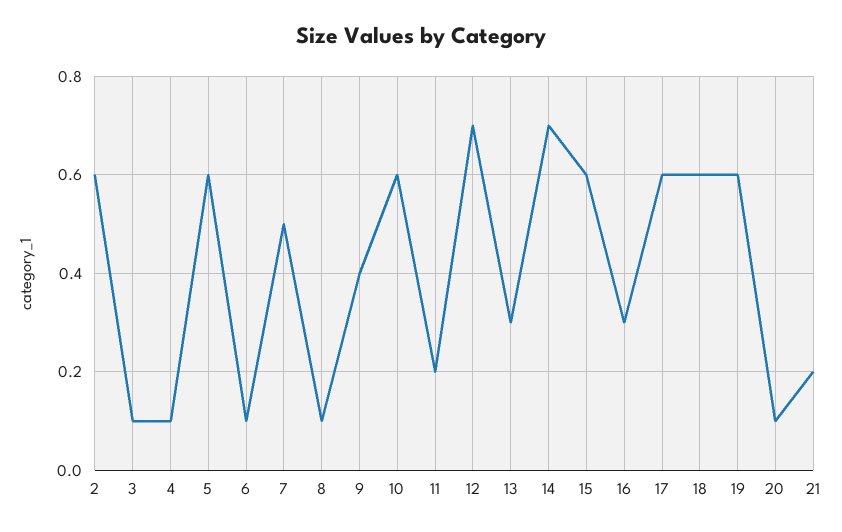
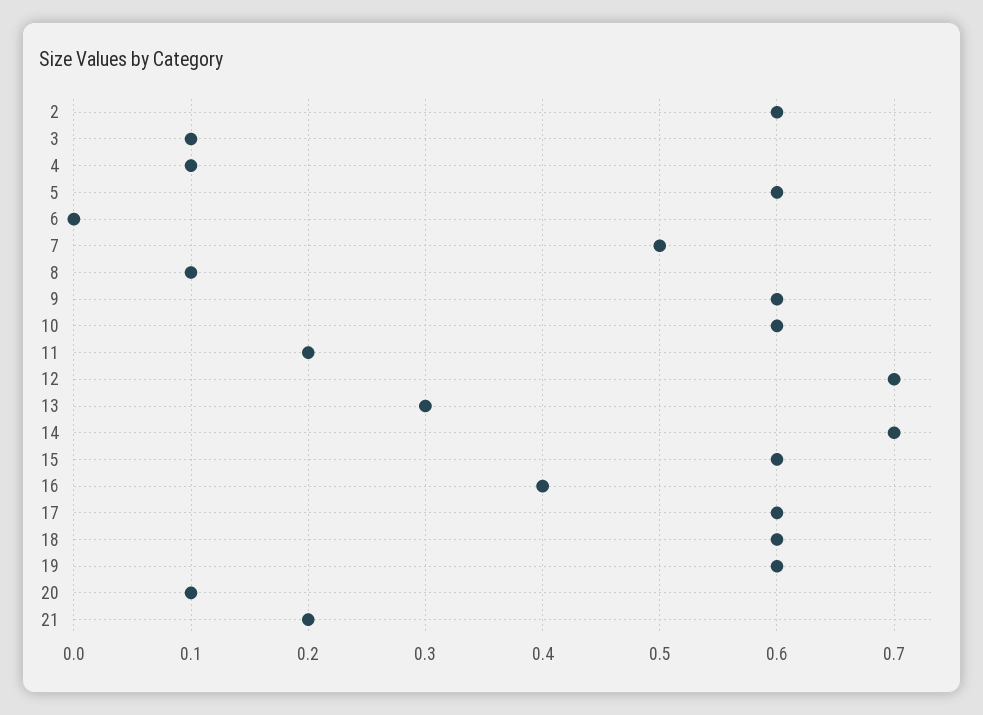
  {
    "2": 0.6,
    "3": 0.1,
    "4": 0.1,
    "5": 0.6,
-   "6": 0.1,
+   "6": 0,
    "7": 0.5,
    "8": 0.1,
-   "9": 0.4,
+   "9": 0.6,
    "10": 0.6,
    "11": 0.2,
    "12": 0.7,
    "13": 0.3,
    "14": 0.7,
    "15": 0.6,
-   "16": 0.3,
+   "16": 0.4,
    "17": 0.6,
    "18": 0.6,
    "19": 0.6,
    "20": 0.1,
    "21": 0.2
  }

